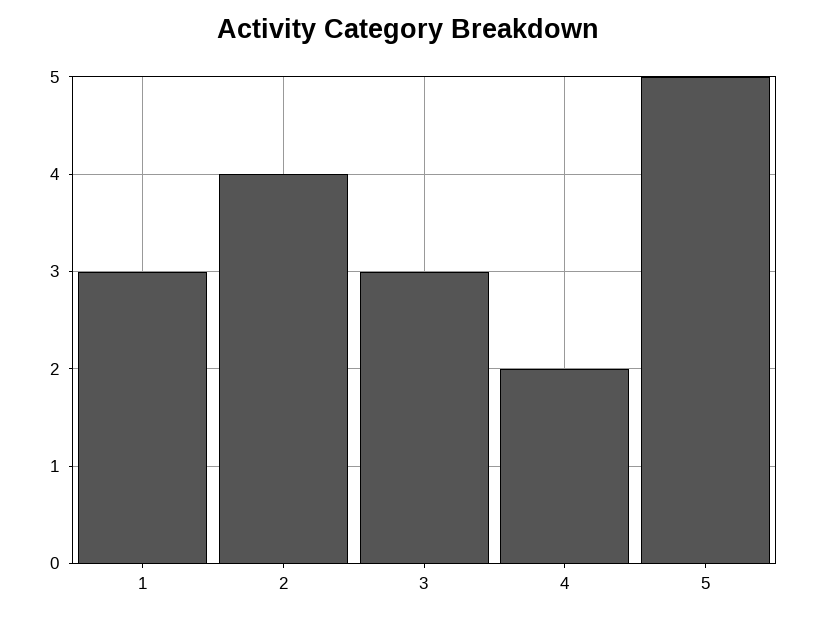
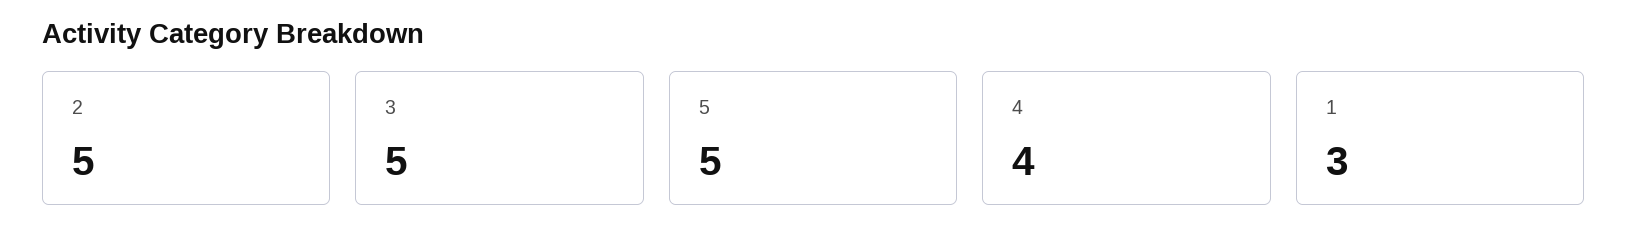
  {
    "1": 3,
-   "2": 4,
+   "2": 5,
-   "3": 3,
+   "3": 5,
-   "4": 2,
+   "4": 4,
    "5": 5
  }

